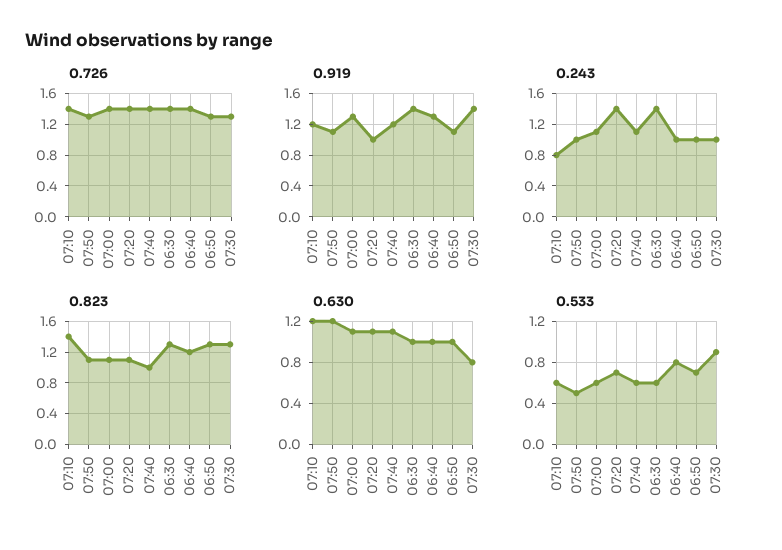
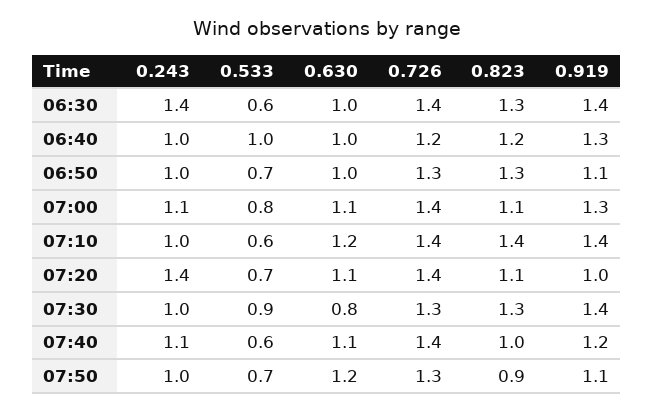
  {
    "0.726": {
      "07:10": 1.4,
      "07:50": 1.3,
      "07:00": 1.4,
      "07:20": 1.4,
      "07:40": 1.4,
      "06:30": 1.4,
-     "06:40": 1.4,
+     "06:40": 1.2,
      "06:50": 1.3,
      "07:30": 1.3
    },
    "0.919": {
-     "07:10": 1.2,
+     "07:10": 1.4,
      "07:50": 1.1,
      "07:00": 1.3,
      "07:20": 1,
      "07:40": 1.2,
      "06:30": 1.4,
      "06:40": 1.3,
      "06:50": 1.1,
      "07:30": 1.4
    },
    "0.243": {
-     "07:10": 0.8,
+     "07:10": 1,
      "07:50": 1,
      "07:00": 1.1,
      "07:20": 1.4,
      "07:40": 1.1,
      "06:30": 1.4,
      "06:40": 1,
      "06:50": 1,
      "07:30": 1
    },
    "0.823": {
      "07:10": 1.4,
-     "07:50": 1.1,
+     "07:50": 0.9,
      "07:00": 1.1,
      "07:20": 1.1,
      "07:40": 1,
      "06:30": 1.3,
      "06:40": 1.2,
      "06:50": 1.3,
      "07:30": 1.3
    },
    "0.630": {
      "07:10": 1.2,
      "07:50": 1.2,
      "07:00": 1.1,
      "07:20": 1.1,
      "07:40": 1.1,
      "06:30": 1,
      "06:40": 1,
      "06:50": 1,
      "07:30": 0.8
    },
    "0.533": {
      "07:10": 0.6,
-     "07:50": 0.5,
+     "07:50": 0.7,
-     "07:00": 0.6,
+     "07:00": 0.8,
      "07:20": 0.7,
      "07:40": 0.6,
      "06:30": 0.6,
-     "06:40": 0.8,
+     "06:40": 1,
      "06:50": 0.7,
      "07:30": 0.9
    }
  }

